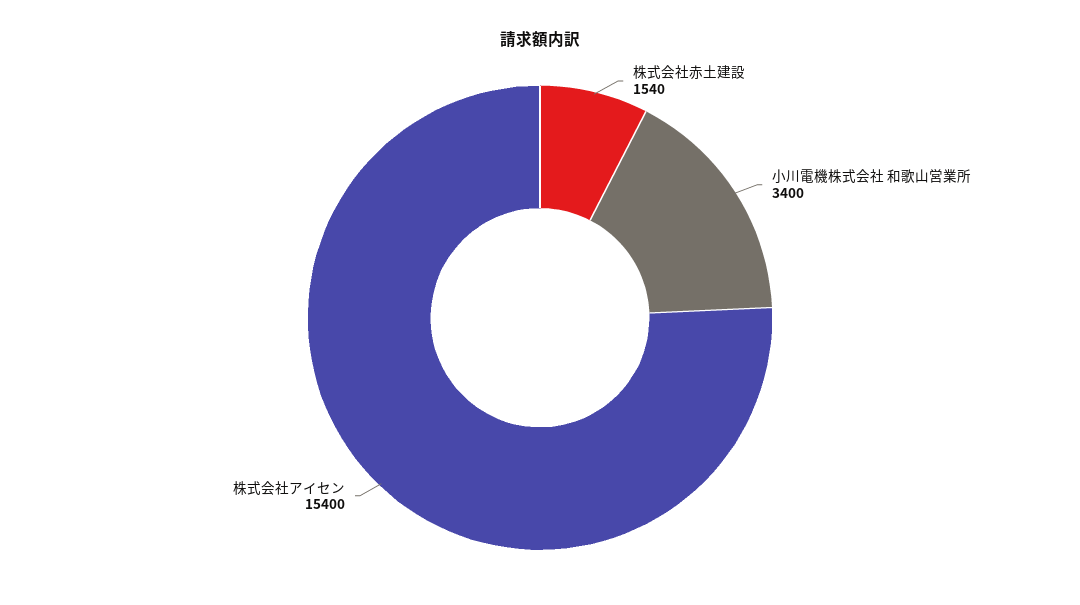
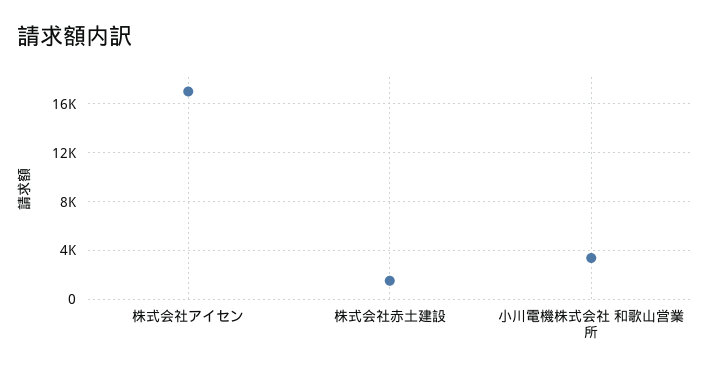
  {
    "株式会社赤土建設": 1540,
    "小川電機株式会社 和歌山営業所": 3400,
-   "株式会社アイセン": 15400
+   "株式会社アイセン": 17000
  }

